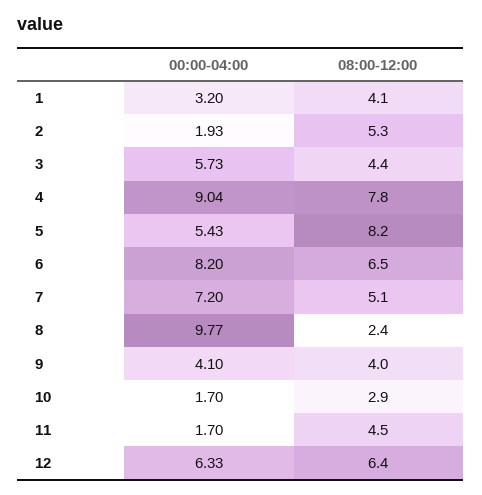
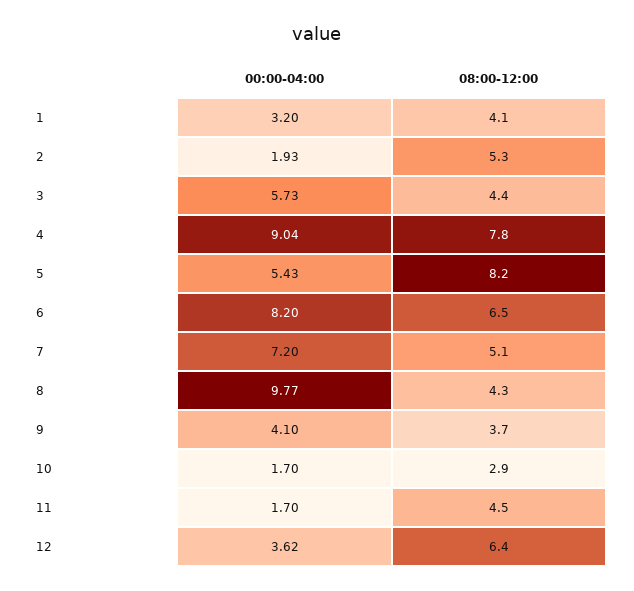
  {
    "00:00-04:00": {
      "1": 3.2,
      "2": 1.93,
      "3": 5.73,
      "4": 9.04,
      "5": 5.43,
      "6": 8.2,
      "7": 7.2,
      "8": 9.77,
      "9": 4.1,
      "10": 1.7,
      "11": 1.7,
-     "12": 6.33
+     "12": 3.62
    },
    "08:00-12:00": {
      "1": 4.1,
      "2": 5.3,
      "3": 4.4,
      "4": 7.8,
      "5": 8.2,
      "6": 6.5,
      "7": 5.1,
-     "8": 2.4,
+     "8": 4.3,
-     "9": 4,
+     "9": 3.7,
      "10": 2.9,
      "11": 4.5,
      "12": 6.4
    }
  }

